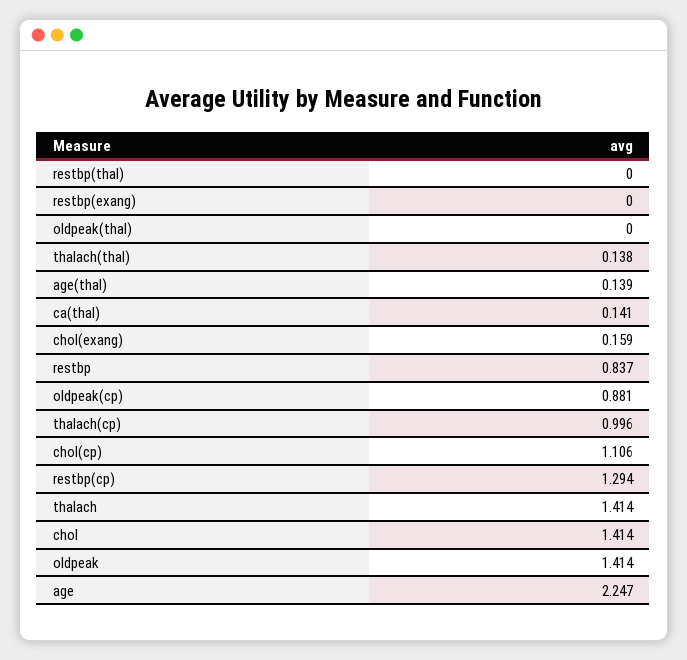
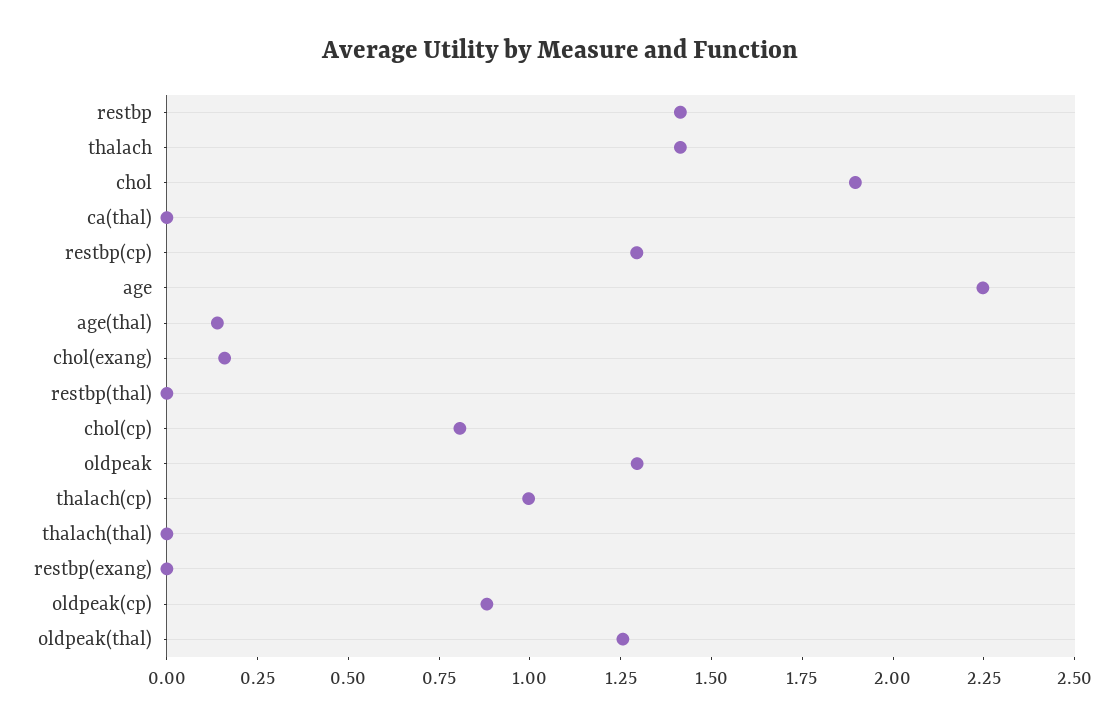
  {
    "restbp(thal)": 0,
    "restbp(exang)": 0,
-   "oldpeak(thal)": 0,
+   "oldpeak(thal)": 1.25,
-   "thalach(thal)": 0.138,
+   "thalach(thal)": 0,
    "age(thal)": 0.139,
-   "ca(thal)": 0.141,
+   "ca(thal)": 0,
    "chol(exang)": 0.159,
-   "restbp": 0.837,
+   "restbp": 1.4,
    "oldpeak(cp)": 0.881,
    "thalach(cp)": 0.996,
-   "chol(cp)": 1.106,
+   "chol(cp)": 0.8,
    "restbp(cp)": 1.294,
    "thalach": 1.414,
-   "chol": 1.414,
+   "chol": 1.9,
-   "oldpeak": 1.414,
+   "oldpeak": 1.3,
    "age": 2.247
  }

